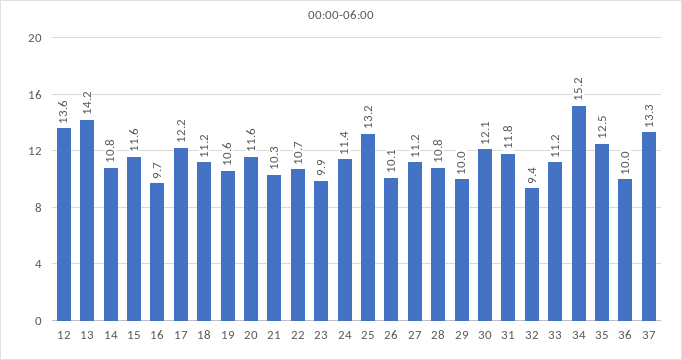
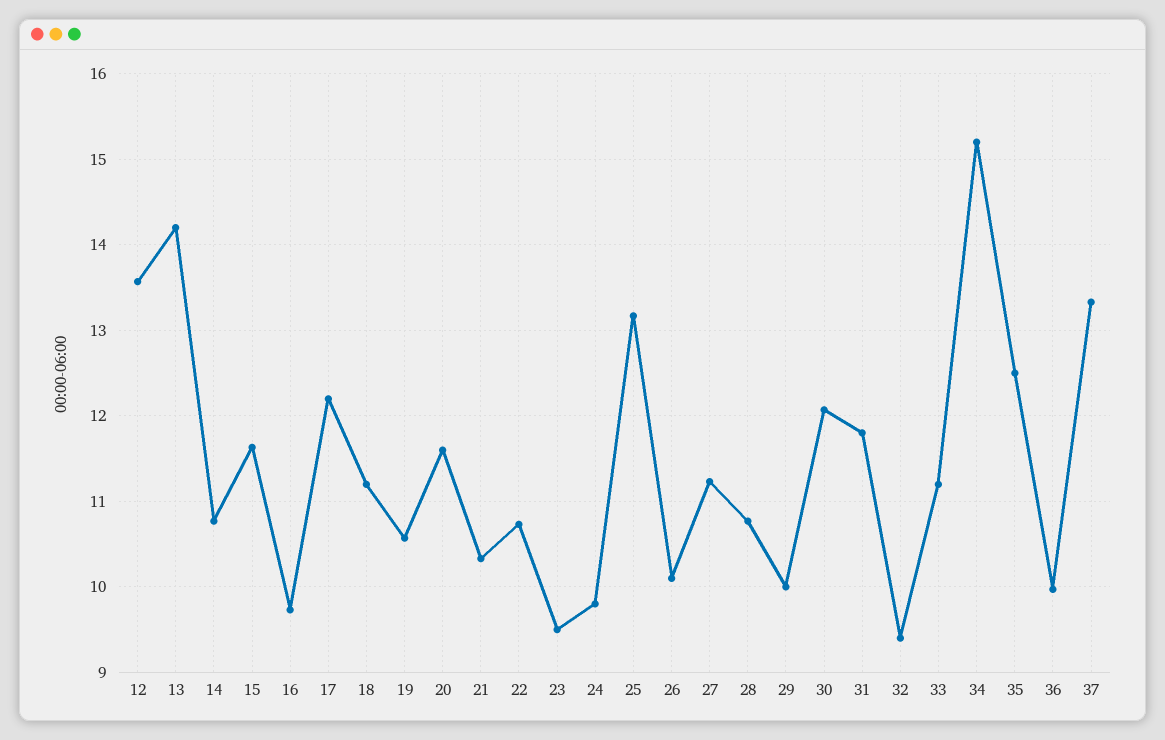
  {
    "12": 13.6,
    "13": 14.2,
    "14": 10.8,
    "15": 11.6,
    "16": 9.7,
    "17": 12.2,
    "18": 11.2,
    "19": 10.6,
    "20": 11.6,
    "21": 10.3,
    "22": 10.7,
-   "23": 9.9,
+   "23": 9.5,
-   "24": 11.4,
+   "24": 9.8,
    "25": 13.2,
    "26": 10.1,
    "27": 11.2,
    "28": 10.8,
    "29": 10,
    "30": 12.1,
    "31": 11.8,
    "32": 9.4,
    "33": 11.2,
    "34": 15.2,
    "35": 12.5,
    "36": 10,
    "37": 13.3
  }

